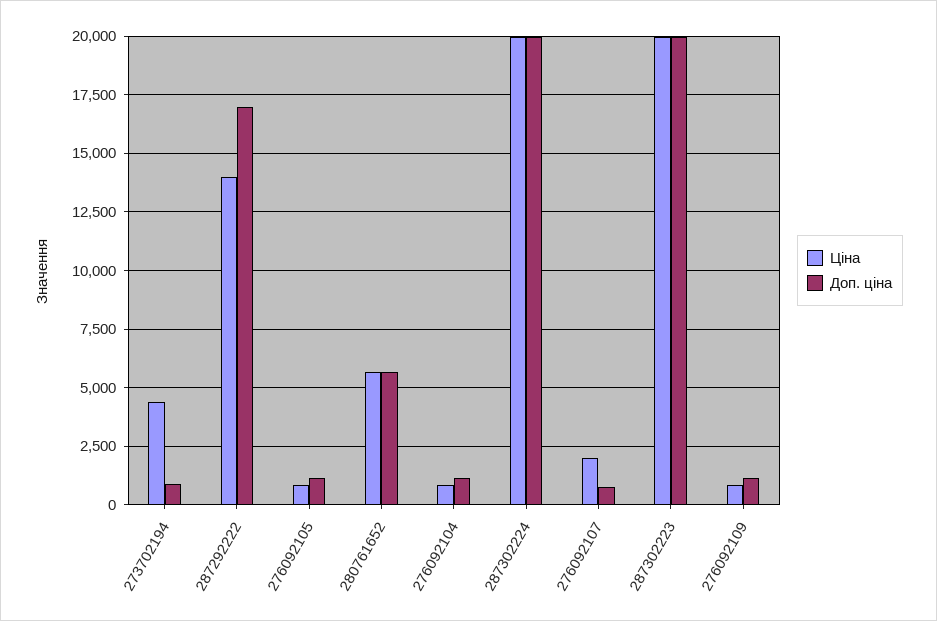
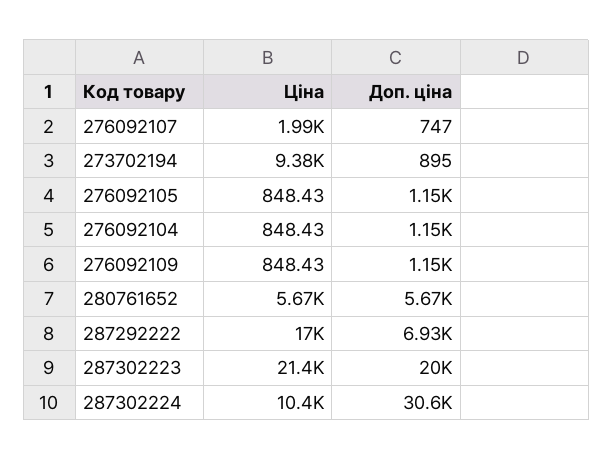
  {
    "Ціна": {
-     "273702194": 4500,
+     "273702194": 9380,
-     "287292222": 14000,
+     "287292222": 17000,
      "276092105": 848.43,
      "280761652": 5670,
      "276092104": 848.43,
-     "287302224": 20000,
+     "287302224": 10400,
      "276092107": 1990,
-     "287302223": 20000,
+     "287302223": 21400,
      "276092109": 848.43
    },
    "Доп. ціна": {
      "273702194": 895,
-     "287292222": 17000,
+     "287292222": 6930,
      "276092105": 1150,
      "280761652": 5670,
      "276092104": 1150,
-     "287302224": 20000,
+     "287302224": 30600,
      "276092107": 747,
      "287302223": 20000,
      "276092109": 1150
    }
  }

